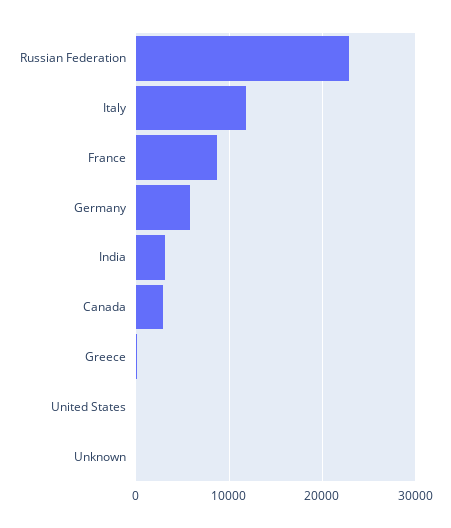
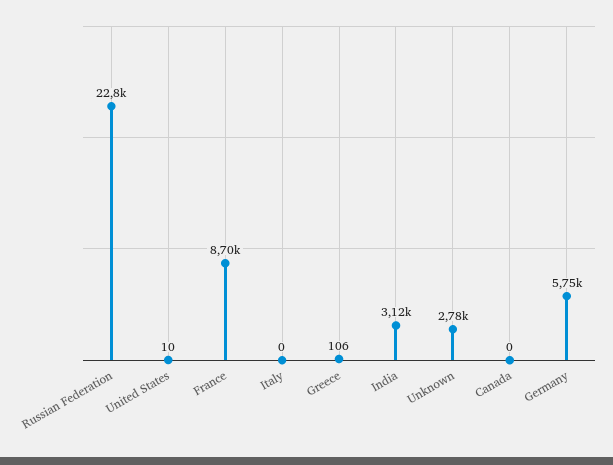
  {
    "Russian Federation": 22800,
-   "Italy": 12000,
+   "Italy": 0,
    "France": 8700,
    "Germany": 5750,
    "India": 3120,
-   "Canada": 3000,
+   "Canada": 0,
    "Greece": 106,
    "United States": 10,
-   "Unknown": 0
+   "Unknown": 2780
  }

